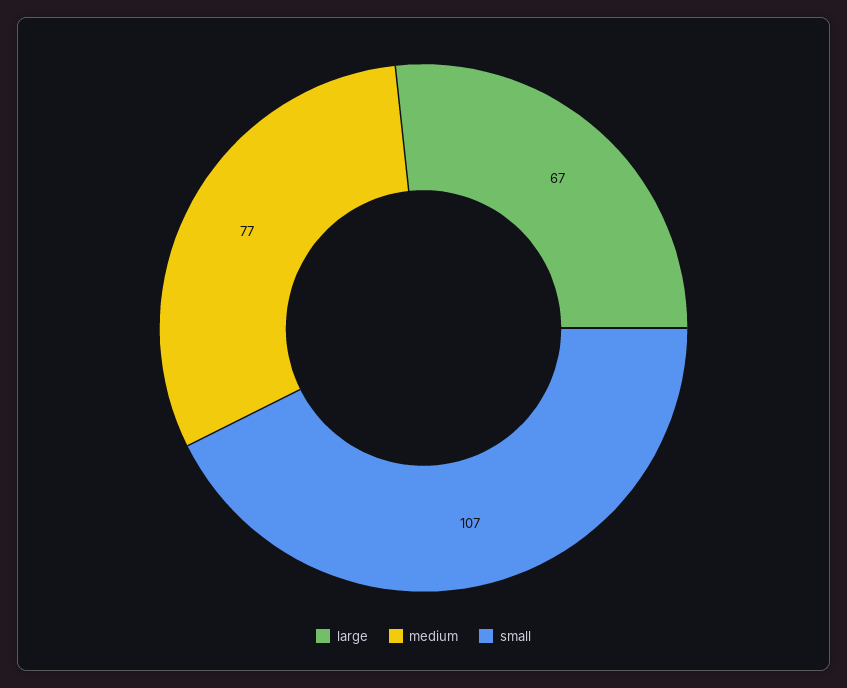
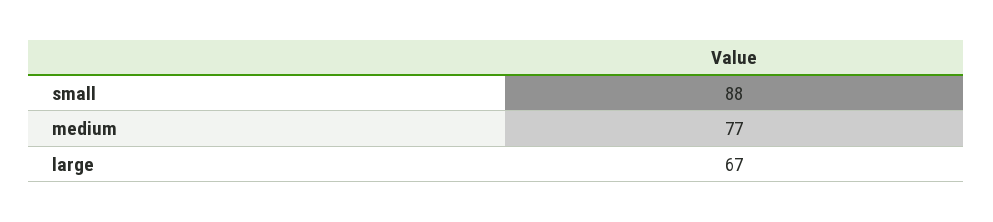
  {
    "large": 67,
    "medium": 77,
-   "small": 107
+   "small": 88
  }

